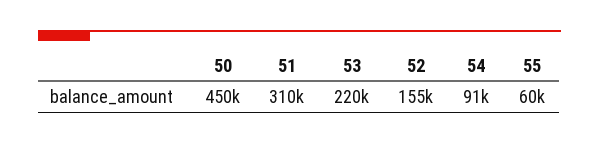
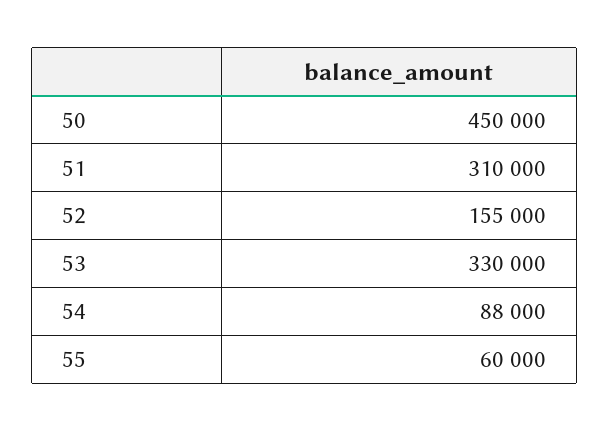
  {
    "50": 450000,
    "51": 310000,
-   "53": 220000,
+   "53": 330000,
    "52": 155000,
-   "54": 91000,
+   "54": 88000,
    "55": 60000
  }

